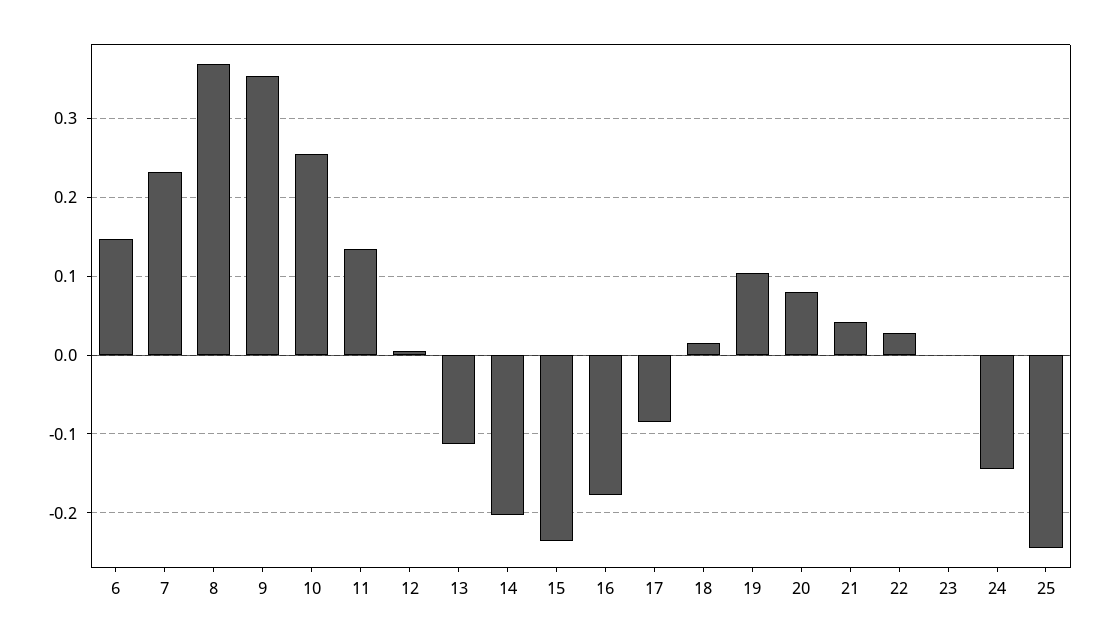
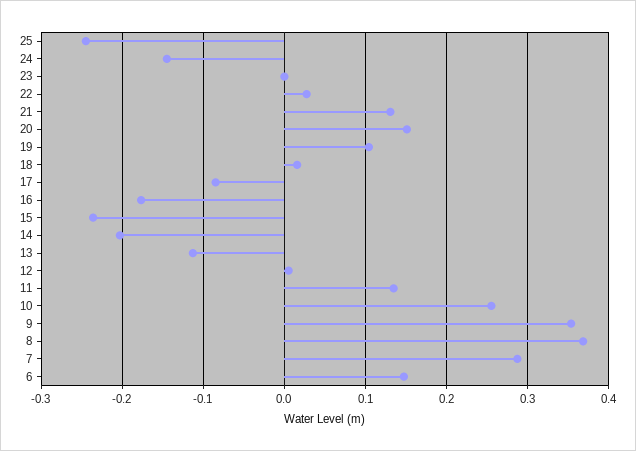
  {
    "6": 0.15,
-   "7": 0.23,
+   "7": 0.29,
    "8": 0.37,
    "9": 0.35,
    "10": 0.26,
    "11": 0.13,
    "12": 0.01,
    "13": -0.11,
    "14": -0.2,
    "15": -0.24,
    "16": -0.18,
    "17": -0.09,
    "18": 0.02,
    "19": 0.1,
-   "20": 0.08,
+   "20": 0.15,
-   "21": 0.04,
+   "21": 0.13,
    "22": 0.03,
    "23": 0,
    "24": -0.15,
    "25": -0.25
  }

